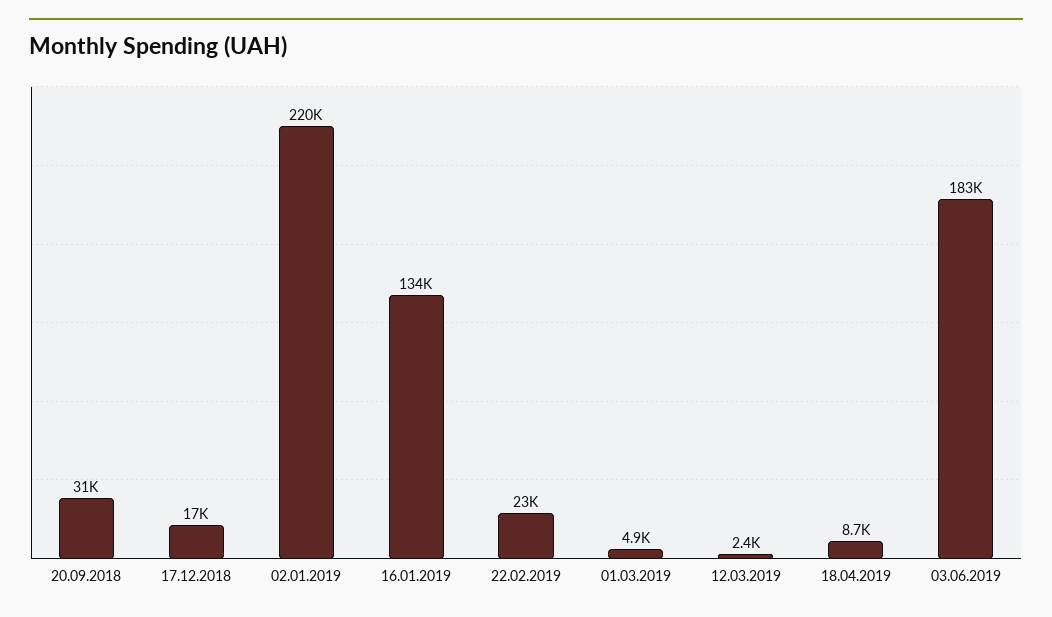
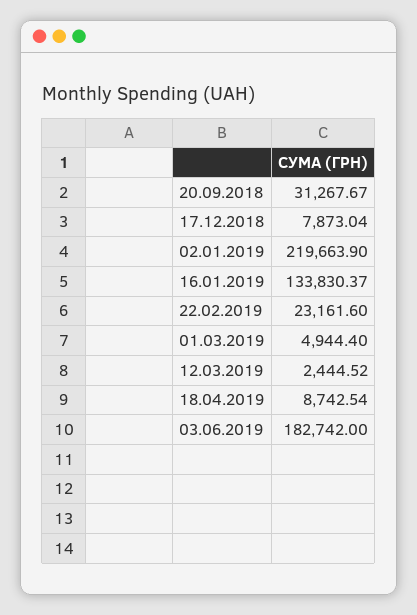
  {
    "20.09.2018": 31267.67,
-   "17.12.2018": 17000,
+   "17.12.2018": 7873.04,
    "02.01.2019": 219663.9,
    "16.01.2019": 133830.37,
    "22.02.2019": 23161.6,
    "01.03.2019": 4944.4,
    "12.03.2019": 2444.52,
    "18.04.2019": 8742.54,
    "03.06.2019": 182742
  }

